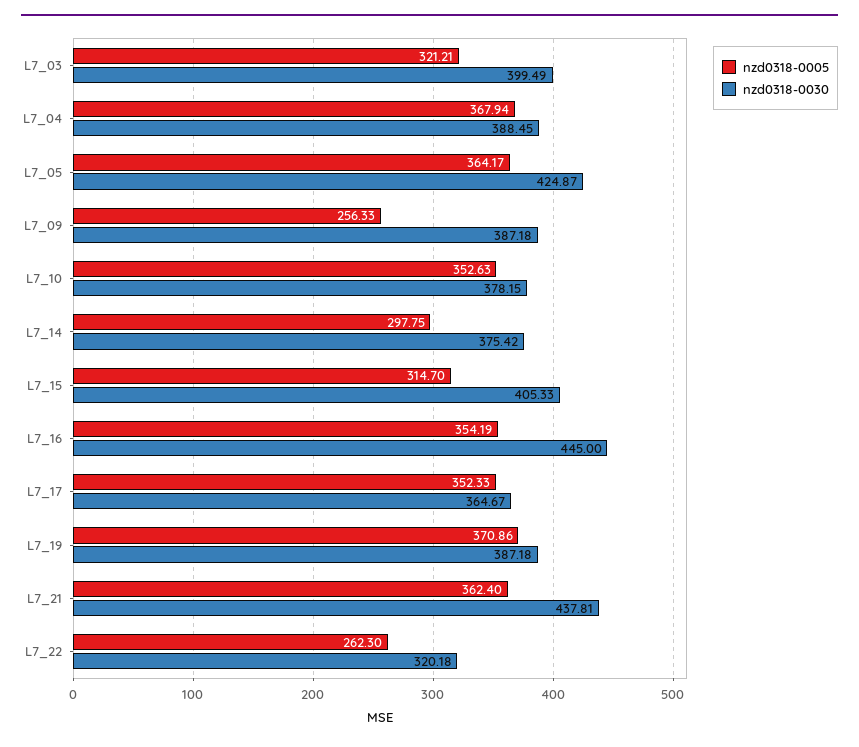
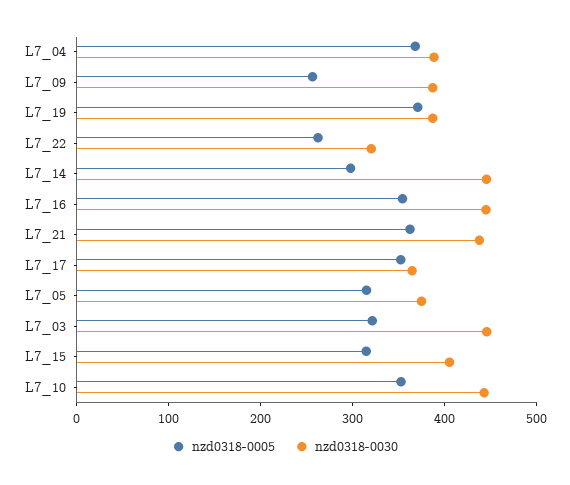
  {
    "nzd0318-0005": {
      "L7_03": 321.21,
      "L7_04": 367.94,
-     "L7_05": 364.17,
+     "L7_05": 320,
      "L7_09": 256.33,
      "L7_10": 352.63,
      "L7_14": 297.75,
      "L7_15": 314.7,
      "L7_16": 354.19,
      "L7_17": 352.33,
      "L7_19": 370.86,
      "L7_21": 362.4,
      "L7_22": 262.3
    },
    "nzd0318-0030": {
-     "L7_03": 399.49,
+     "L7_03": 440,
      "L7_04": 388.45,
-     "L7_05": 424.87,
+     "L7_05": 380,
      "L7_09": 387.18,
-     "L7_10": 378.15,
+     "L7_10": 440,
-     "L7_14": 375.42,
+     "L7_14": 440,
      "L7_15": 405.33,
      "L7_16": 445,
      "L7_17": 364.67,
      "L7_19": 387.18,
      "L7_21": 437.81,
      "L7_22": 320.18
    }
  }

